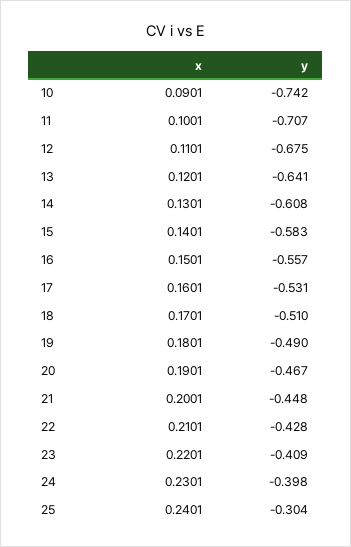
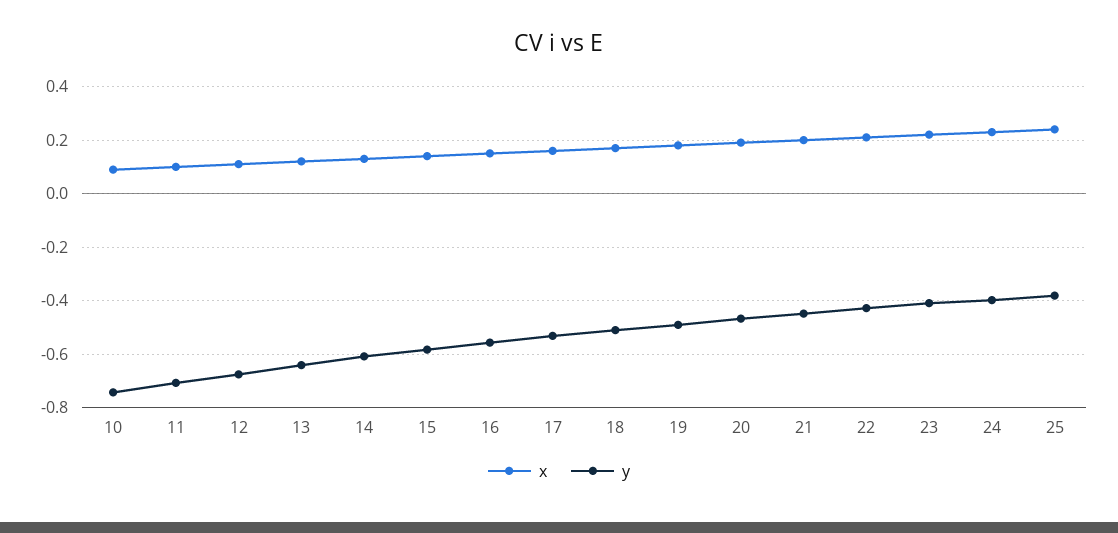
  {
    "x": {
      "10": 0.0901,
      "11": 0.1001,
      "12": 0.1101,
      "13": 0.1201,
      "14": 0.1301,
      "15": 0.1401,
      "16": 0.1501,
      "17": 0.1601,
      "18": 0.1701,
      "19": 0.1801,
      "20": 0.1901,
      "21": 0.2001,
      "22": 0.2101,
      "23": 0.2201,
      "24": 0.2301,
      "25": 0.2401
    },
    "y": {
      "10": -0.742,
      "11": -0.707,
      "12": -0.675,
      "13": -0.641,
      "14": -0.608,
      "15": -0.583,
      "16": -0.557,
      "17": -0.531,
      "18": -0.51,
      "19": -0.49,
      "20": -0.467,
      "21": -0.448,
      "22": -0.428,
      "23": -0.409,
      "24": -0.398,
-     "25": -0.304
+     "25": -0.375
    }
  }

